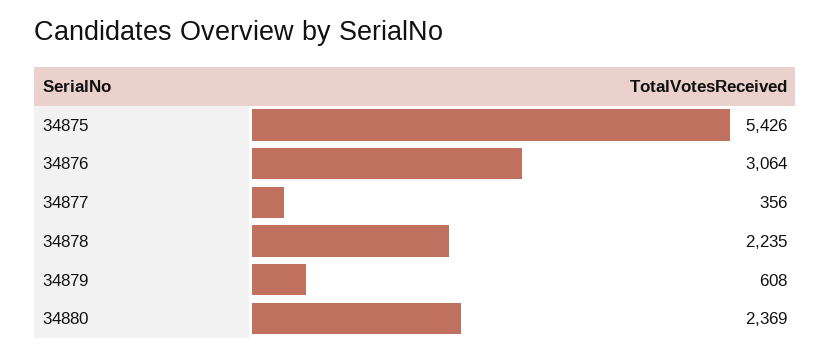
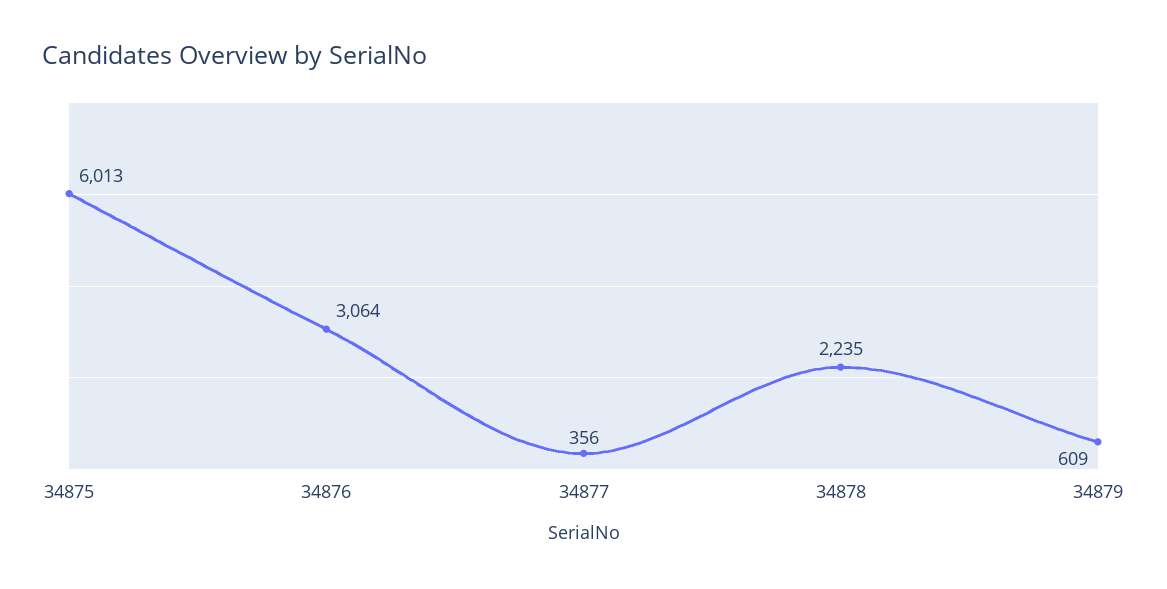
  {
-   "34875": 5426,
+   "34875": 6013,
    "34876": 3064,
    "34877": 356,
    "34878": 2235,
-   "34879": 608,
+   "34879": 609
-   "34880": 2369
  }

